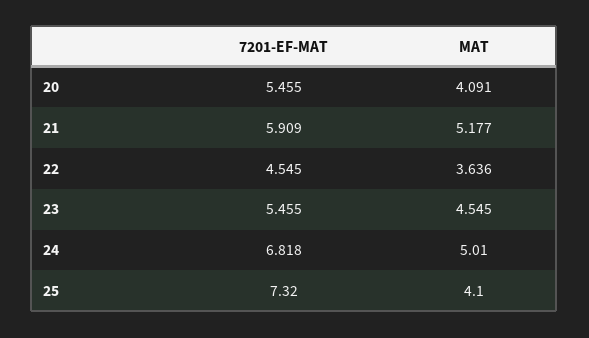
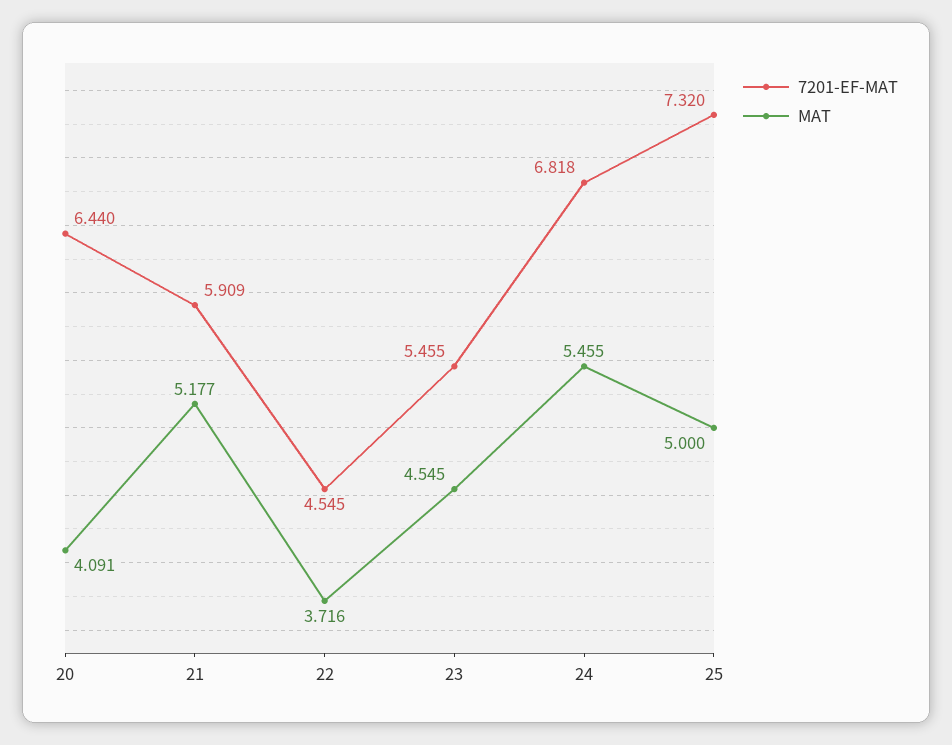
  {
    "7201-EF-MAT": {
-     "20": 5.455,
+     "20": 6.44,
      "21": 5.909,
      "22": 4.545,
      "23": 5.455,
      "24": 6.818,
      "25": 7.32
    },
    "MAT": {
      "20": 4.091,
      "21": 5.177,
-     "22": 3.636,
+     "22": 3.716,
      "23": 4.545,
-     "24": 5.01,
+     "24": 5.455,
-     "25": 4.1
+     "25": 5
    }
  }

